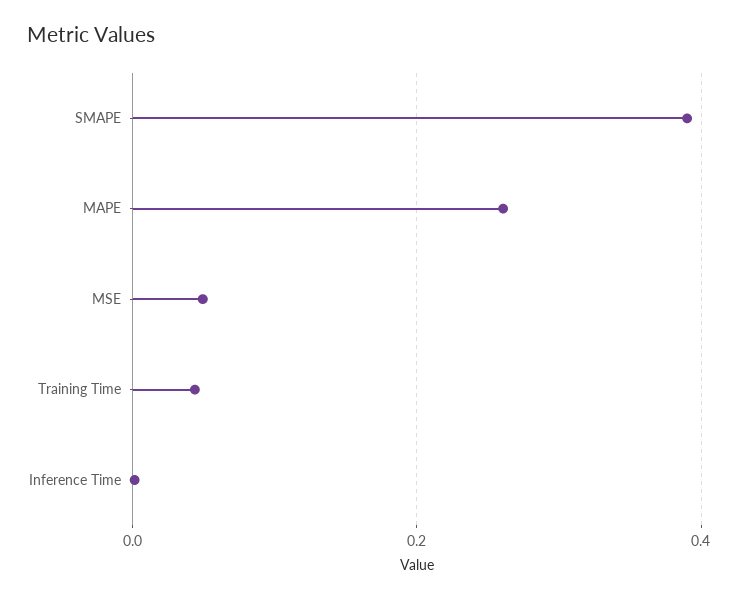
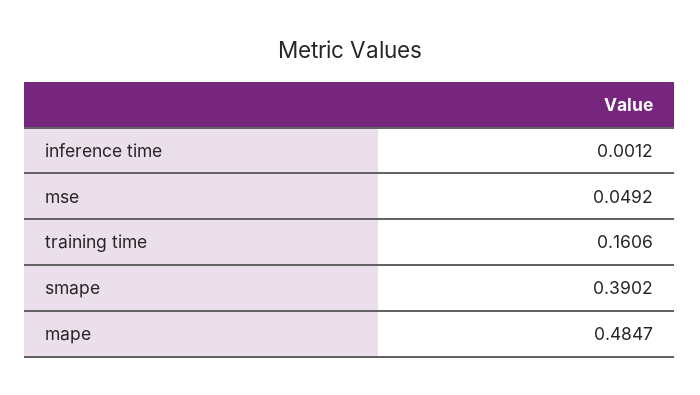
  {
    "SMAPE": 0.3902,
-   "MAPE": 0.26,
+   "MAPE": 0.4847,
    "MSE": 0.0492,
-   "Training Time": 0.04,
+   "Training Time": 0.1606,
    "Inference Time": 0.0012
  }

